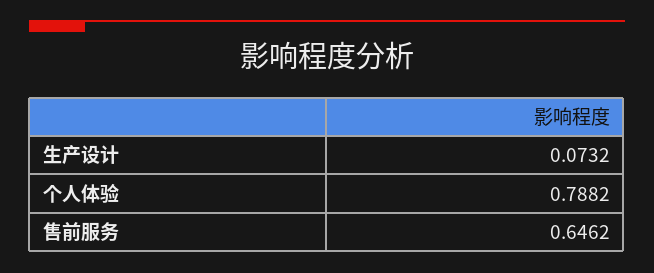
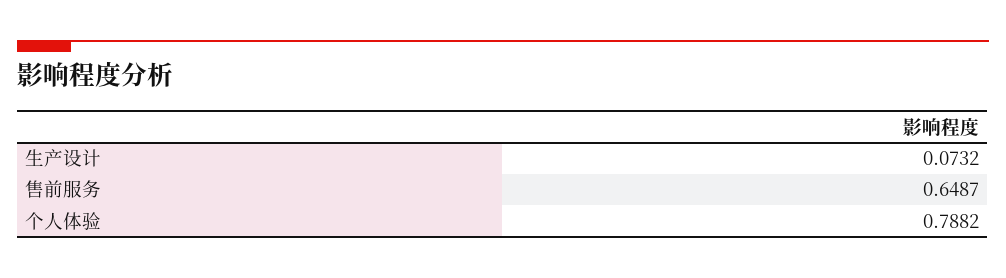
  {
    "生产设计": 0.0732,
    "个人体验": 0.7882,
-   "售前服务": 0.6462
+   "售前服务": 0.6487
  }

